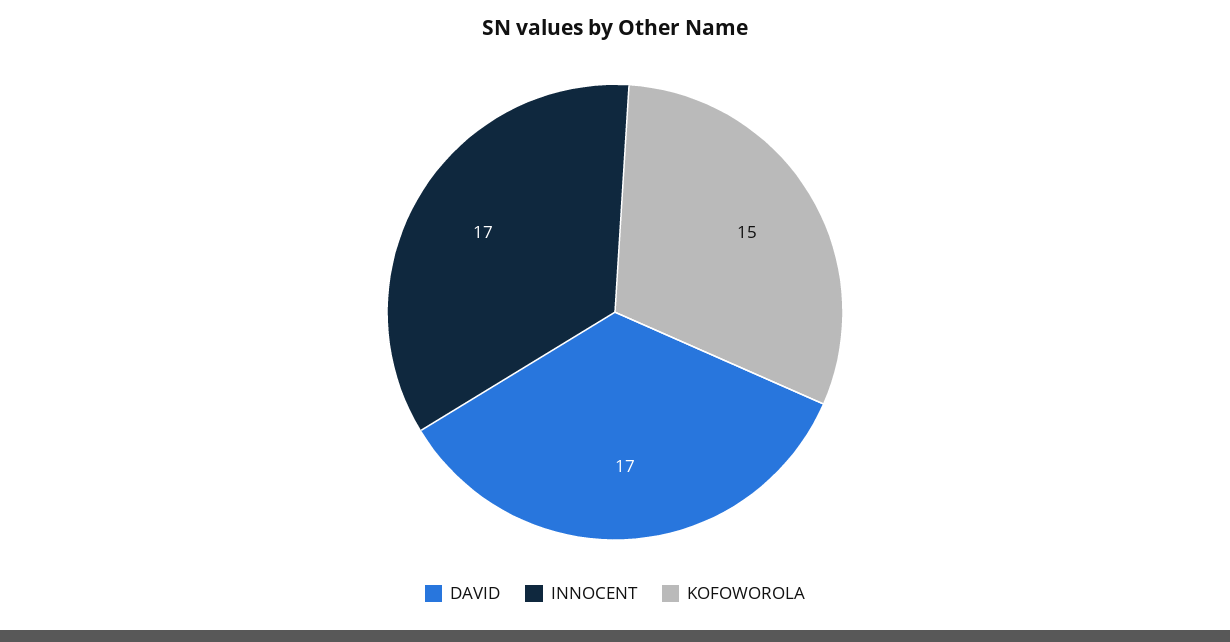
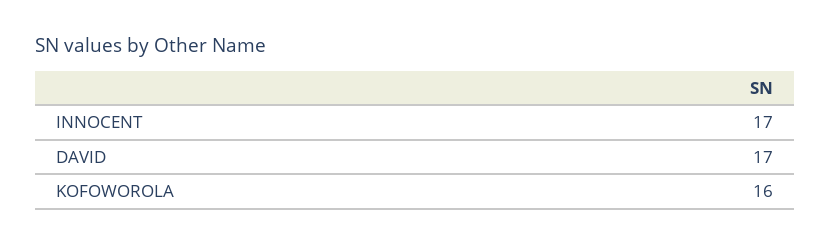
  {
    "DAVID": 17,
    "INNOCENT": 17,
-   "KOFOWOROLA": 15
+   "KOFOWOROLA": 16
  }

